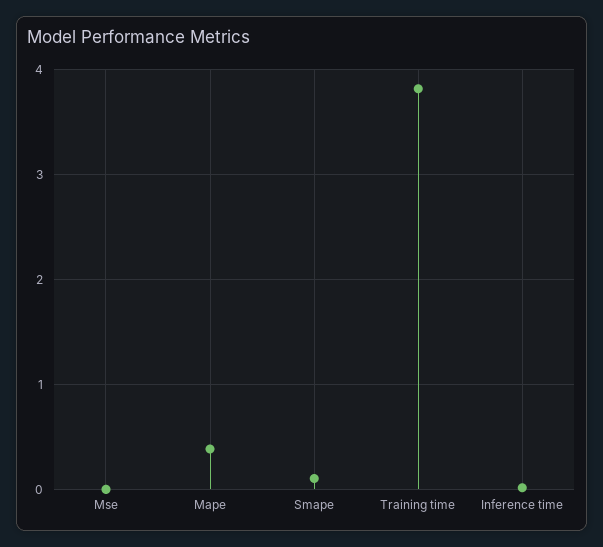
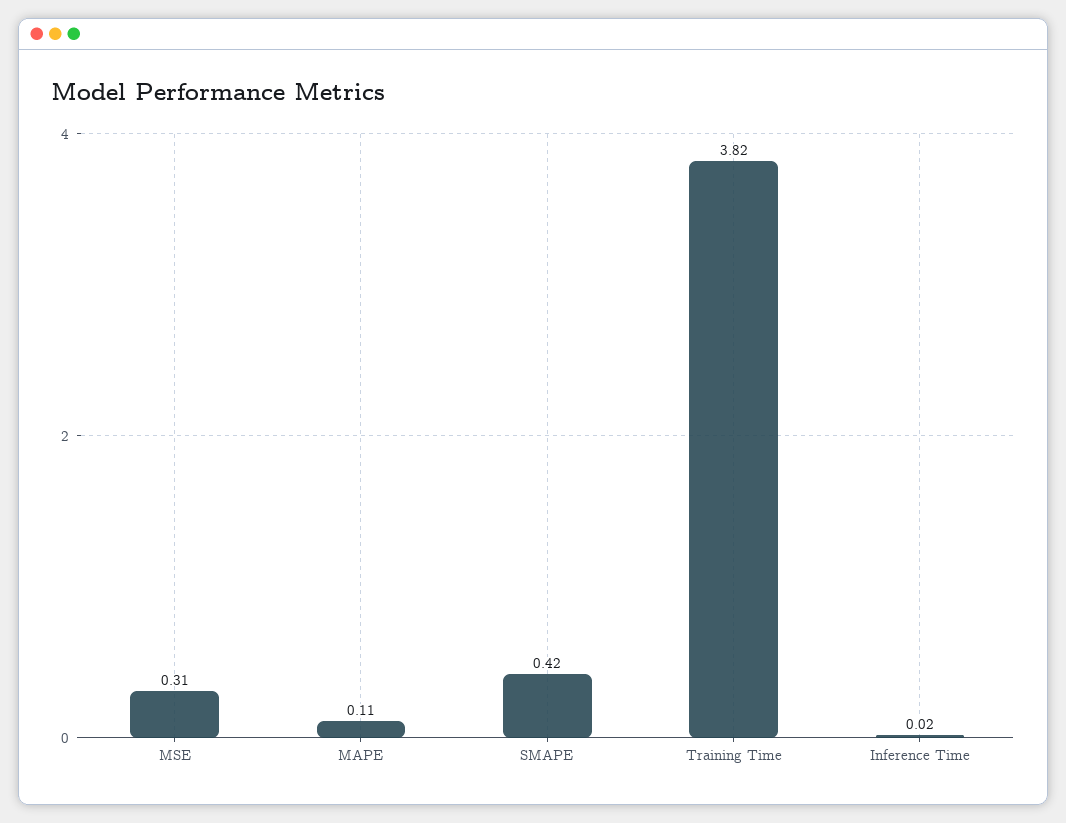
  {
-   "Mse": 0,
+   "Mse": 0.31,
-   "Mape": 0.4,
+   "Mape": 0.11,
-   "Smape": 0.1,
+   "Smape": 0.42,
    "Training time": 3.82,
    "Inference time": 0.02
  }

